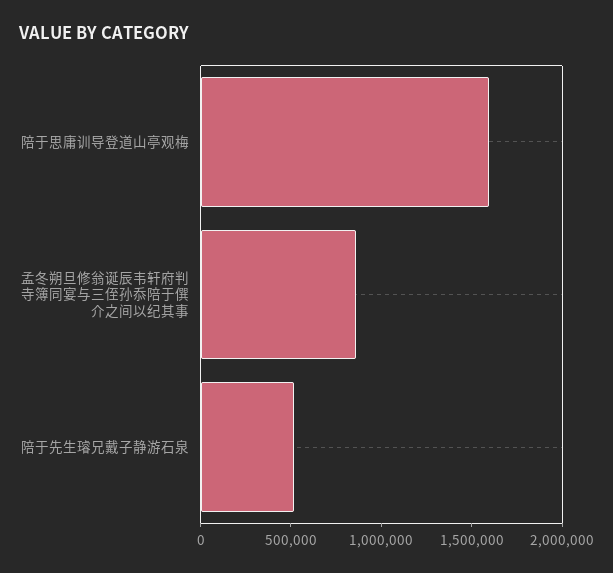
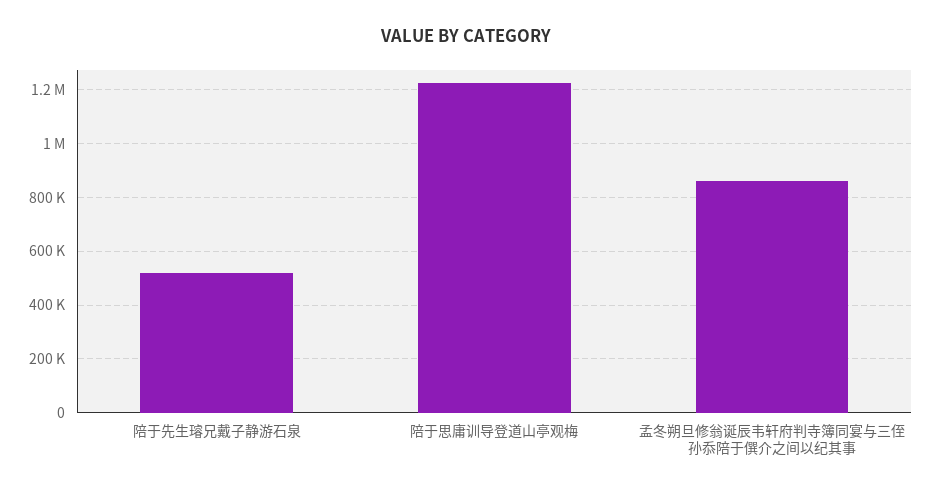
  {
-   "陪于思庸训导登道山亭观梅": 1600000,
+   "陪于思庸训导登道山亭观梅": 1225000,
    "孟冬朔旦修翁诞辰韦轩府判寺簿同宴与三侄孙忝陪于僎介之间以纪其事": 850000,
    "陪于先生璿兄戴子静游石泉": 525000
  }

